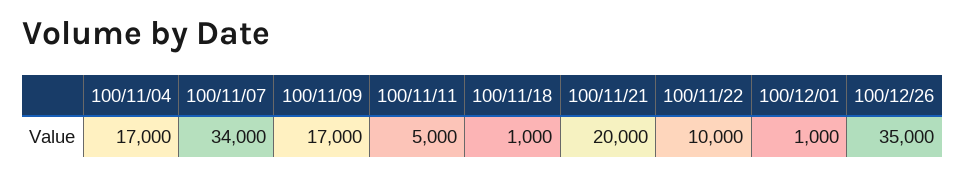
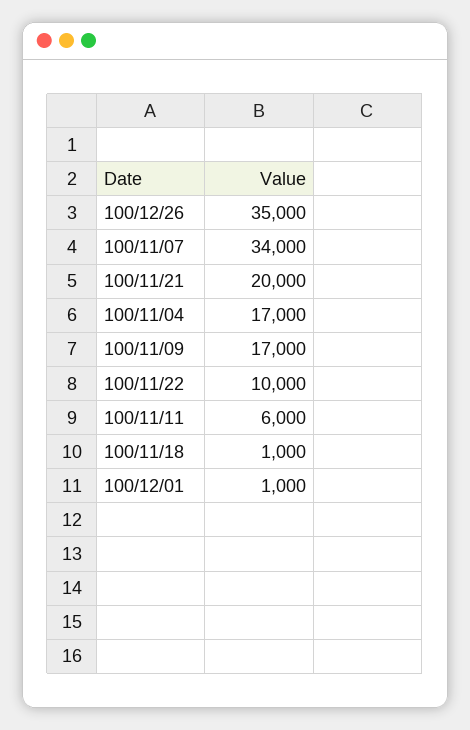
  {
    "100/11/04": 17000,
    "100/11/07": 34000,
    "100/11/09": 17000,
-   "100/11/11": 5000,
+   "100/11/11": 6000,
    "100/11/18": 1000,
    "100/11/21": 20000,
    "100/11/22": 10000,
    "100/12/01": 1000,
    "100/12/26": 35000
  }

